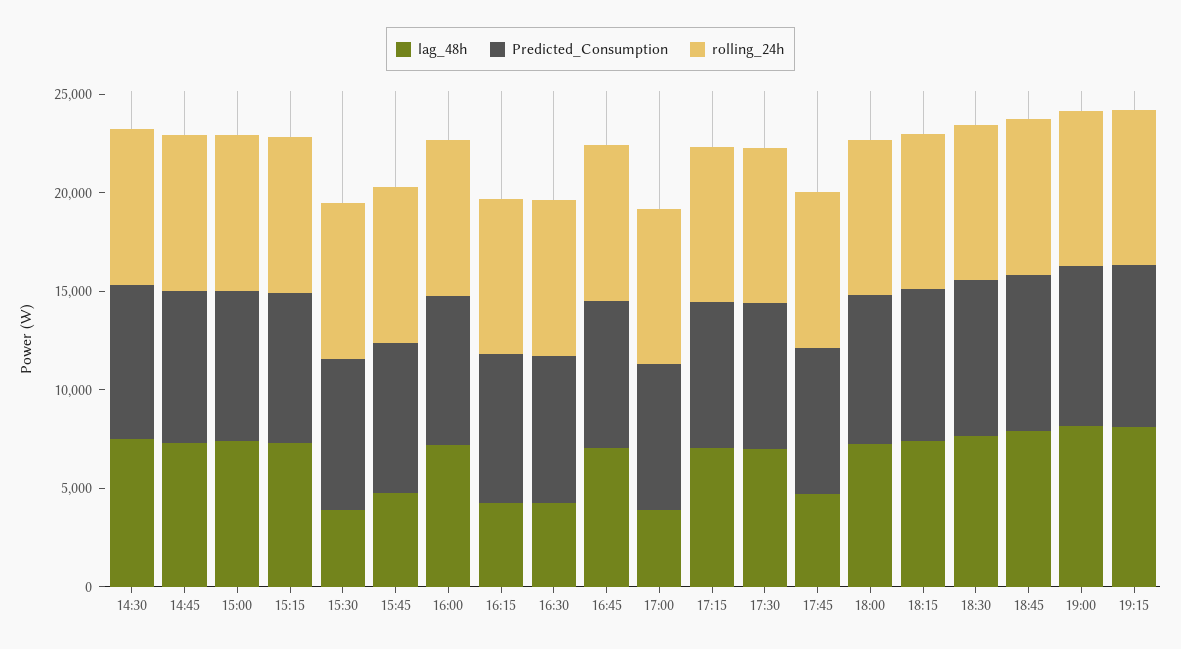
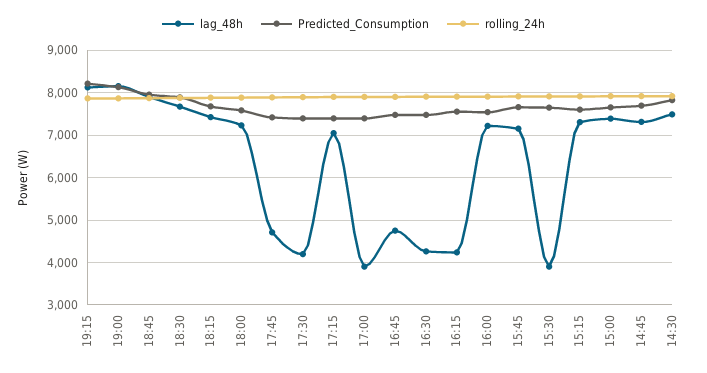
  {
    "lag_48h": {
      "14:30": 7400,
      "14:45": 7400,
      "15:00": 7400,
      "15:15": 7400,
      "15:30": 4000,
-     "15:45": 5000,
+     "15:45": 7200,
      "16:00": 7200,
      "16:15": 4200,
      "16:30": 4200,
-     "16:45": 7000,
+     "16:45": 4800,
      "17:00": 4000,
      "17:15": 7000,
-     "17:30": 7000,
+     "17:30": 4200,
      "17:45": 4800,
      "18:00": 7200,
      "18:15": 7400,
      "18:30": 7600,
      "18:45": 7800,
      "19:00": 8200,
      "19:15": 8200
    },
    "Predicted_Consumption": {
      "14:30": 7800,
      "14:45": 7600,
      "15:00": 7600,
      "15:15": 7600,
      "15:30": 7600,
      "15:45": 7600,
      "16:00": 7600,
      "16:15": 7600,
      "16:30": 7400,
      "16:45": 7400,
      "17:00": 7400,
      "17:15": 7400,
      "17:30": 7400,
      "17:45": 7400,
      "18:00": 7600,
      "18:15": 7600,
      "18:30": 7800,
      "18:45": 8000,
      "19:00": 8200,
      "19:15": 8200
    },
    "rolling_24h": {
      "14:30": 8000,
      "14:45": 8000,
      "15:00": 8000,
      "15:15": 8000,
      "15:30": 8000,
      "15:45": 8000,
      "16:00": 8000,
      "16:15": 8000,
      "16:30": 8000,
      "16:45": 8000,
      "17:00": 7800,
      "17:15": 7800,
      "17:30": 7800,
      "17:45": 7800,
      "18:00": 7800,
      "18:15": 7800,
      "18:30": 7800,
      "18:45": 7800,
      "19:00": 7800,
      "19:15": 7800
    }
  }

